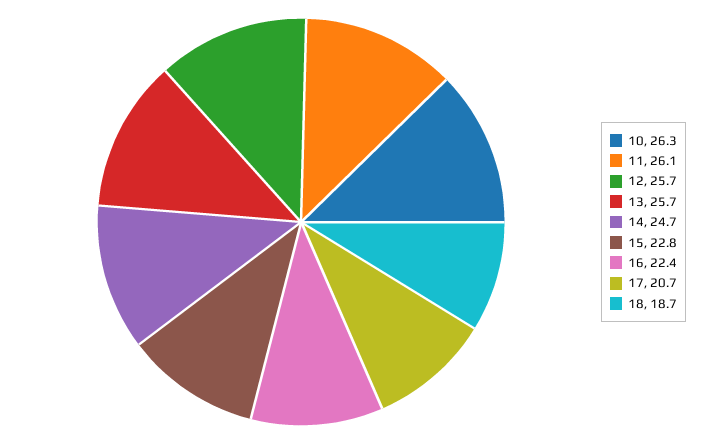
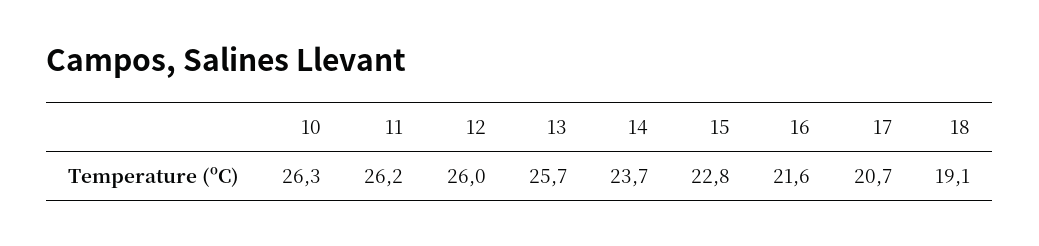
  {
    "10": 26.3,
-   "11": 26.1,
+   "11": 26.2,
-   "12": 25.7,
+   "12": 26,
    "13": 25.7,
-   "14": 24.7,
+   "14": 23.7,
    "15": 22.8,
-   "16": 22.4,
+   "16": 21.6,
    "17": 20.7,
-   "18": 18.7
+   "18": 19.1
  }

